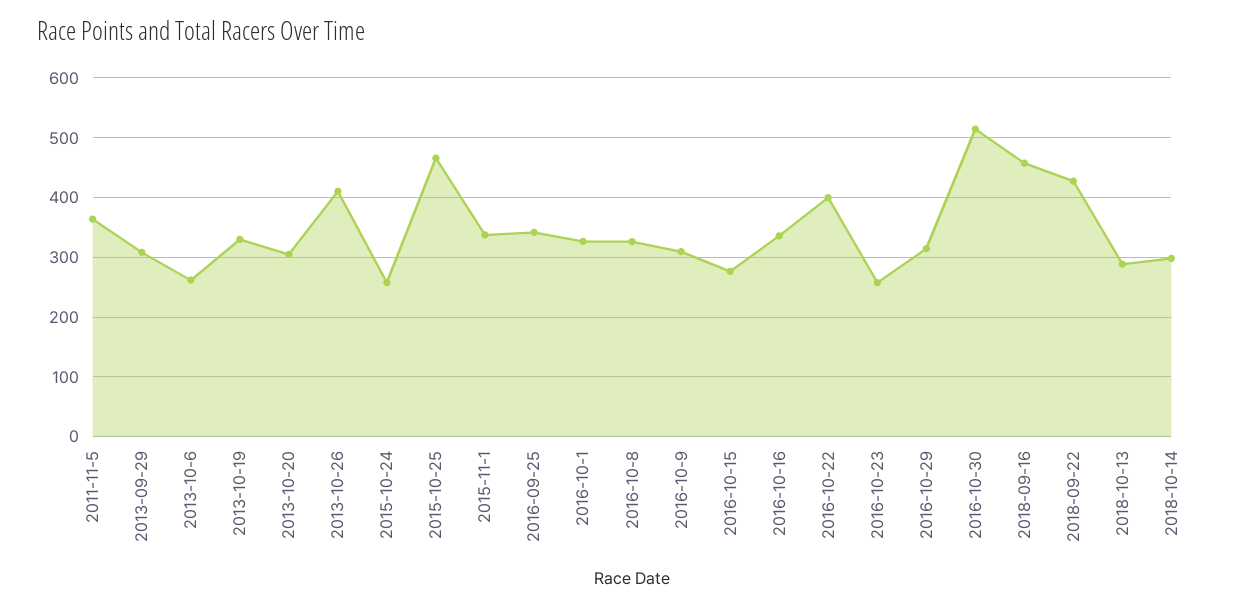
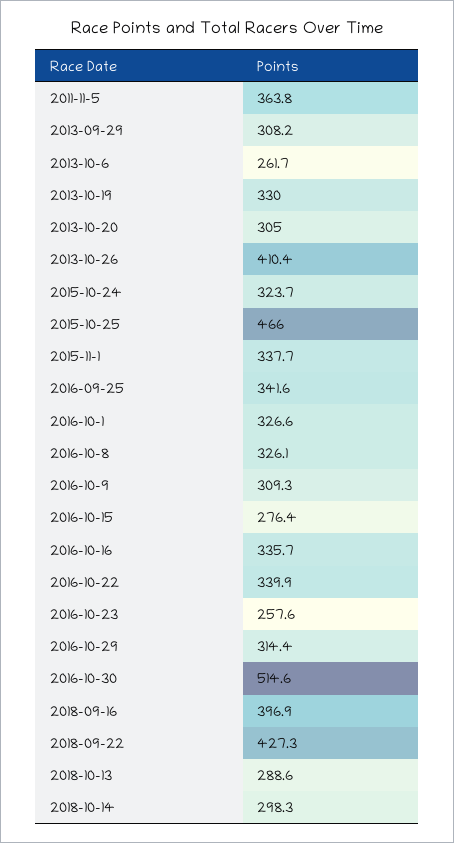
  {
    "2011-11-5": 363.8,
    "2013-09-29": 308.2,
    "2013-10-6": 261.7,
    "2013-10-19": 330,
    "2013-10-20": 305,
    "2013-10-26": 410.4,
-   "2015-10-24": 260,
+   "2015-10-24": 323.7,
    "2015-10-25": 466,
    "2015-11-1": 337.7,
    "2016-09-25": 341.6,
    "2016-10-1": 326.6,
    "2016-10-8": 326.1,
    "2016-10-9": 309.3,
    "2016-10-15": 276.4,
    "2016-10-16": 335.7,
-   "2016-10-22": 400,
+   "2016-10-22": 339.9,
    "2016-10-23": 257.6,
    "2016-10-29": 314.4,
    "2016-10-30": 514.6,
-   "2018-09-16": 460,
+   "2018-09-16": 396.9,
    "2018-09-22": 427.3,
    "2018-10-13": 288.6,
    "2018-10-14": 298.3
  }

